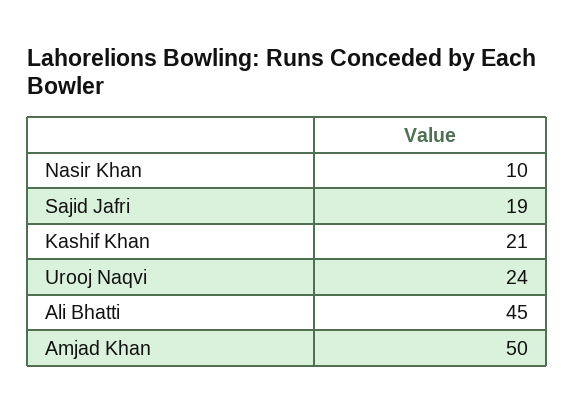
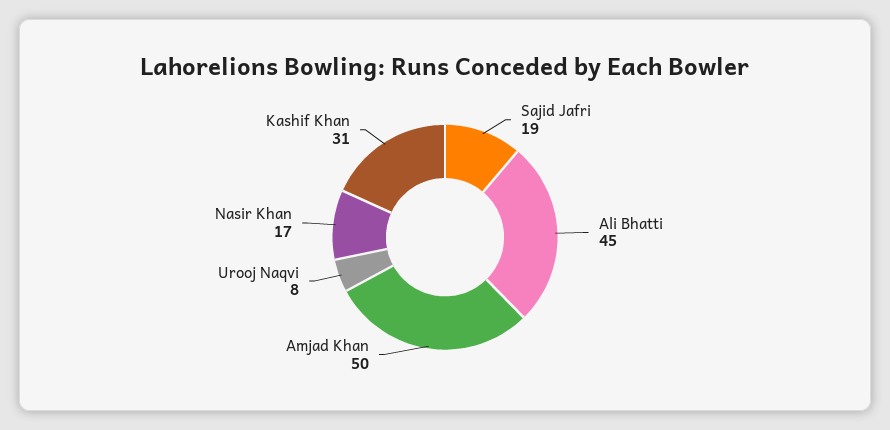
  {
-   "Nasir Khan": 10,
+   "Nasir Khan": 17,
    "Sajid Jafri": 19,
-   "Kashif Khan": 21,
+   "Kashif Khan": 31,
-   "Urooj Naqvi": 24,
+   "Urooj Naqvi": 8,
    "Ali Bhatti": 45,
    "Amjad Khan": 50
  }

